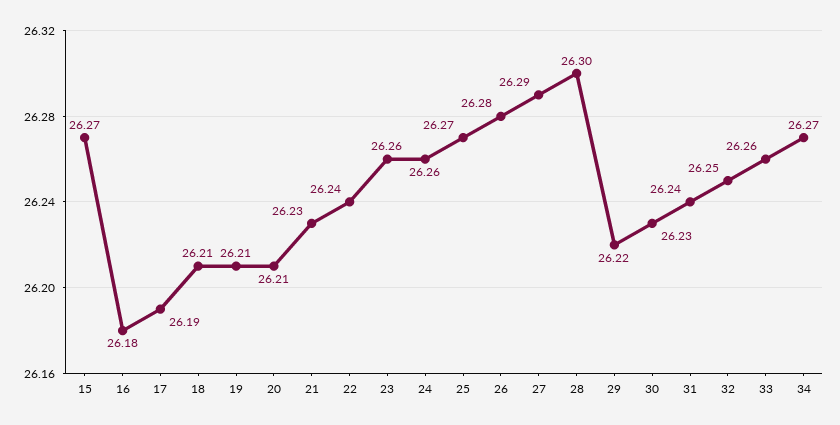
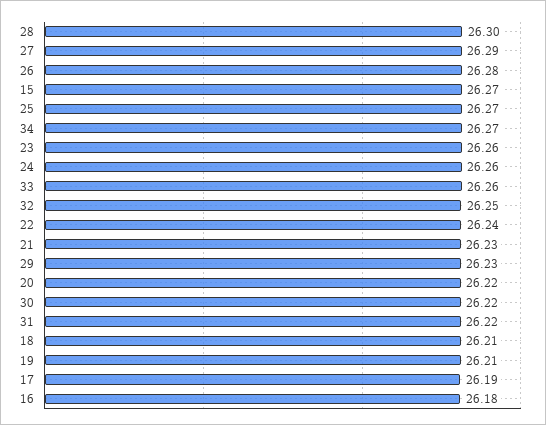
  {
    "15": 26.27,
    "16": 26.18,
    "17": 26.19,
    "18": 26.21,
    "19": 26.21,
-   "20": 26.21,
+   "20": 26.22,
    "21": 26.23,
    "22": 26.24,
    "23": 26.26,
    "24": 26.26,
    "25": 26.27,
    "26": 26.28,
    "27": 26.29,
    "28": 26.3,
-   "29": 26.22,
+   "29": 26.23,
-   "30": 26.23,
+   "30": 26.22,
-   "31": 26.24,
+   "31": 26.22,
    "32": 26.25,
    "33": 26.26,
    "34": 26.27
  }

